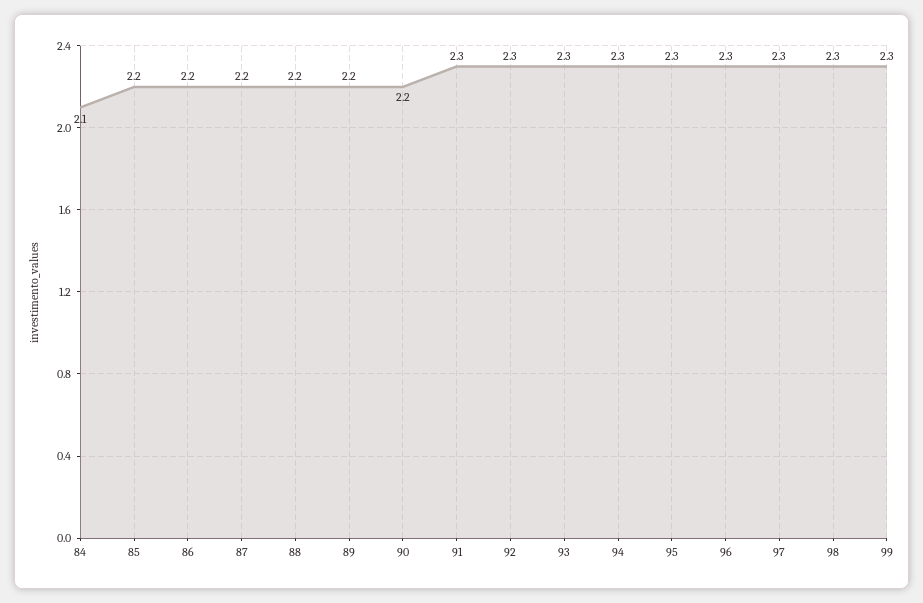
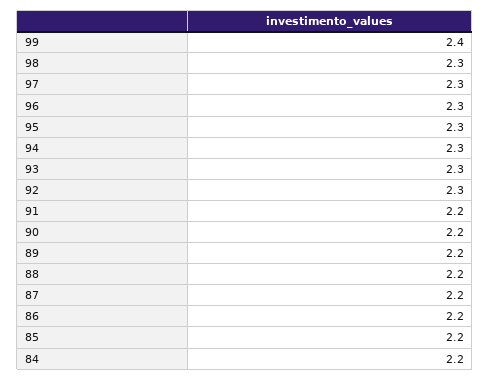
  {
-   "84": 2.1,
+   "84": 2.2,
    "85": 2.2,
    "86": 2.2,
    "87": 2.2,
    "88": 2.2,
    "89": 2.2,
    "90": 2.2,
-   "91": 2.3,
+   "91": 2.2,
    "92": 2.3,
    "93": 2.3,
    "94": 2.3,
    "95": 2.3,
    "96": 2.3,
    "97": 2.3,
    "98": 2.3,
-   "99": 2.3
+   "99": 2.4
  }

